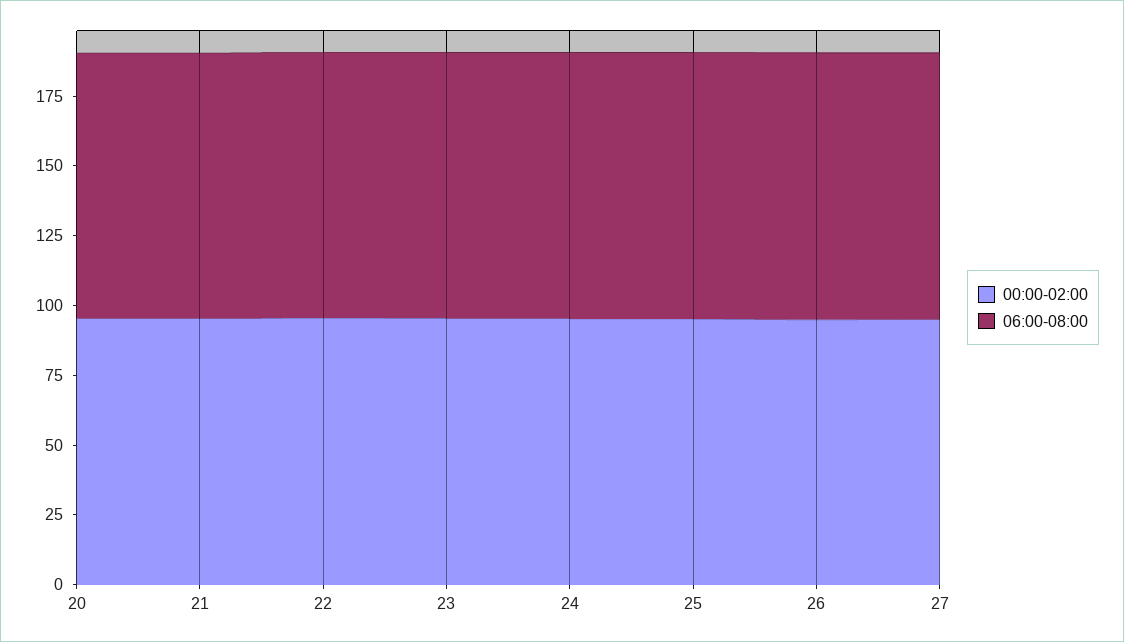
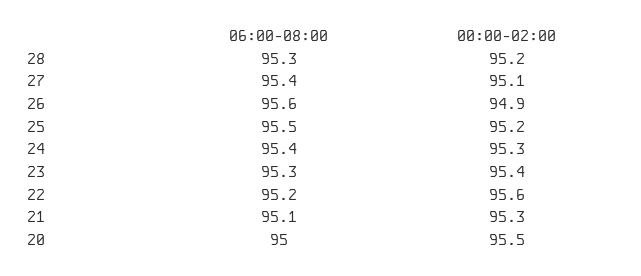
  {
    "00:00-02:00": {
      "20": 95.5,
      "21": 95.3,
      "22": 95.6,
      "23": 95.4,
      "24": 95.3,
      "25": 95.2,
      "26": 94.9,
-     "27": 95.1
+     "27": 95.1,
+     "28": 95.2
    },
    "06:00-08:00": {
      "20": 95,
      "21": 95.1,
      "22": 95.2,
      "23": 95.3,
      "24": 95.4,
      "25": 95.5,
      "26": 95.6,
-     "27": 95.4
+     "27": 95.4,
+     "28": 95.3
    }
  }

